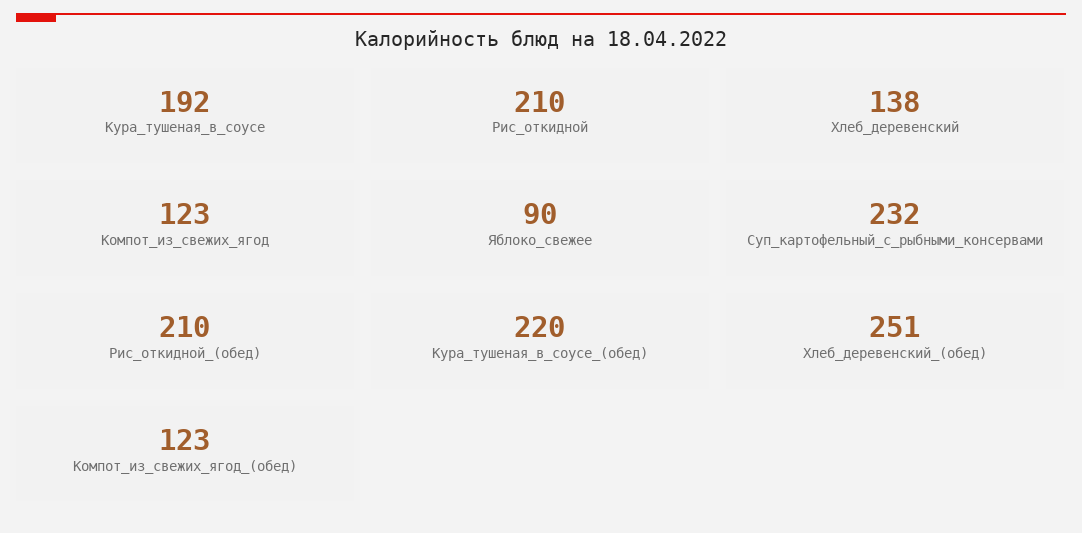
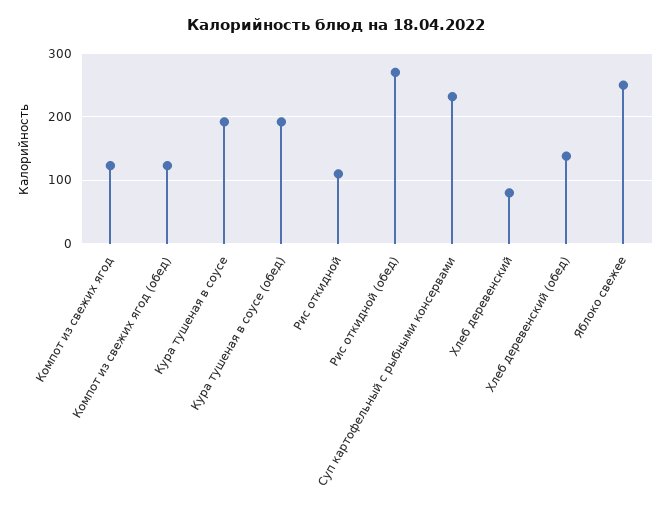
  {
    "Кура_тушеная_в_соусе": 192,
-   "Рис_откидной": 210,
+   "Рис_откидной": 110,
-   "Хлеб_деревенский": 138,
+   "Хлеб_деревенский": 80,
    "Компот_из_свежих_ягод": 123,
-   "Яблоко_свежее": 90,
+   "Яблоко_свежее": 250,
    "Суп_картофельный_с_рыбными_консервами": 232,
-   "Рис_откидной_(обед)": 210,
+   "Рис_откидной_(обед)": 270,
-   "Кура_тушеная_в_соусе_(обед)": 220,
+   "Кура_тушеная_в_соусе_(обед)": 190,
-   "Хлеб_деревенский_(обед)": 251,
+   "Хлеб_деревенский_(обед)": 140,
    "Компот_из_свежих_ягод_(обед)": 123
  }

